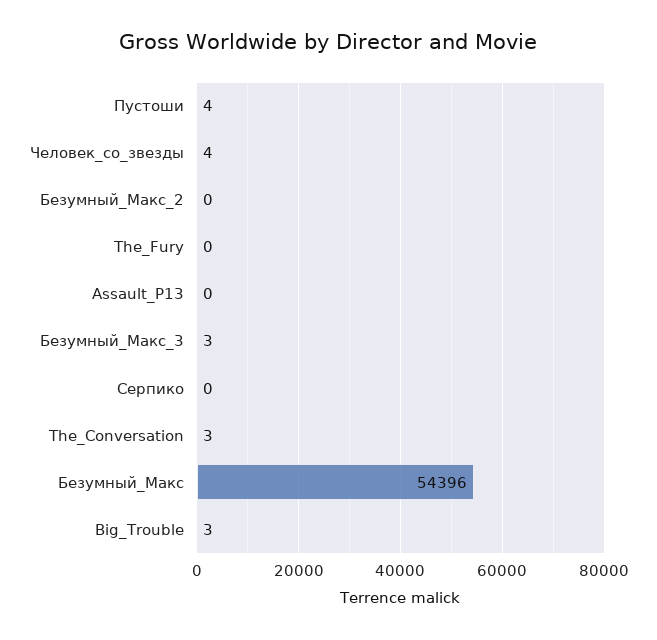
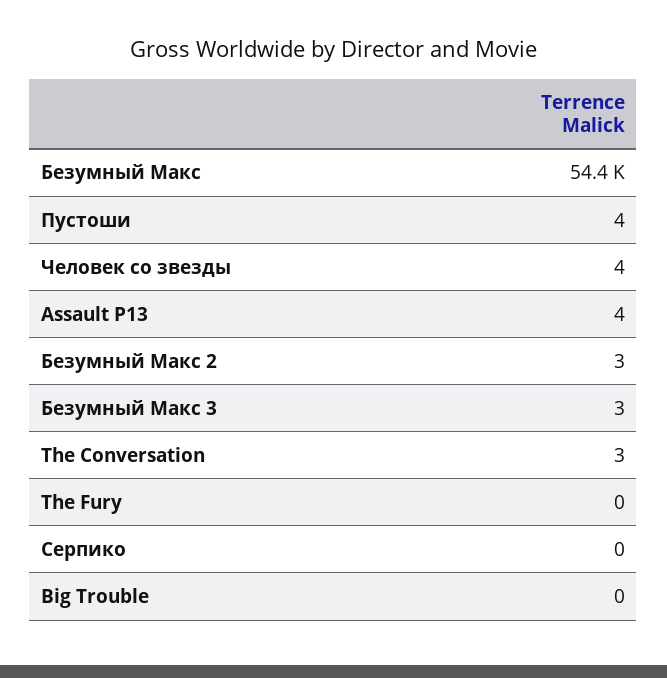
  {
    "Пустоши": 4,
    "Человек_со_звезды": 4,
-   "Безумный_Макс_2": 0,
+   "Безумный_Макс_2": 3,
    "The_Fury": 0,
-   "Assault_P13": 0,
+   "Assault_P13": 4,
    "Безумный_Макс_3": 3,
    "Серпико": 0,
    "The_Conversation": 3,
    "Безумный_Макс": 54396,
-   "Big_Trouble": 3
+   "Big_Trouble": 0
  }

